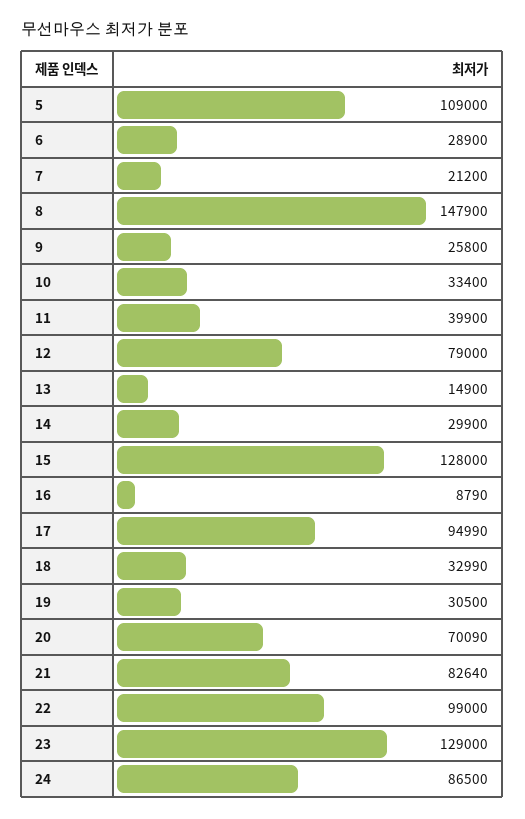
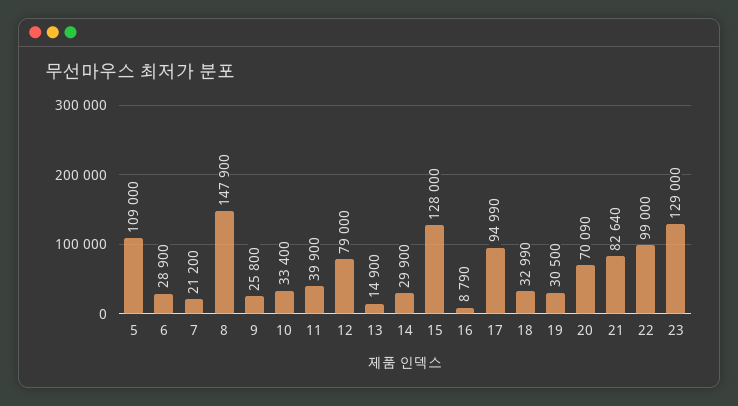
  {
    "5": 109000,
    "6": 28900,
    "7": 21200,
    "8": 147900,
    "9": 25800,
    "10": 33400,
    "11": 39900,
    "12": 79000,
    "13": 14900,
    "14": 29900,
    "15": 128000,
    "16": 8790,
    "17": 94990,
    "18": 32990,
    "19": 30500,
    "20": 70090,
    "21": 82640,
    "22": 99000,
-   "23": 129000,
+   "23": 129000
-   "24": 86500
  }

